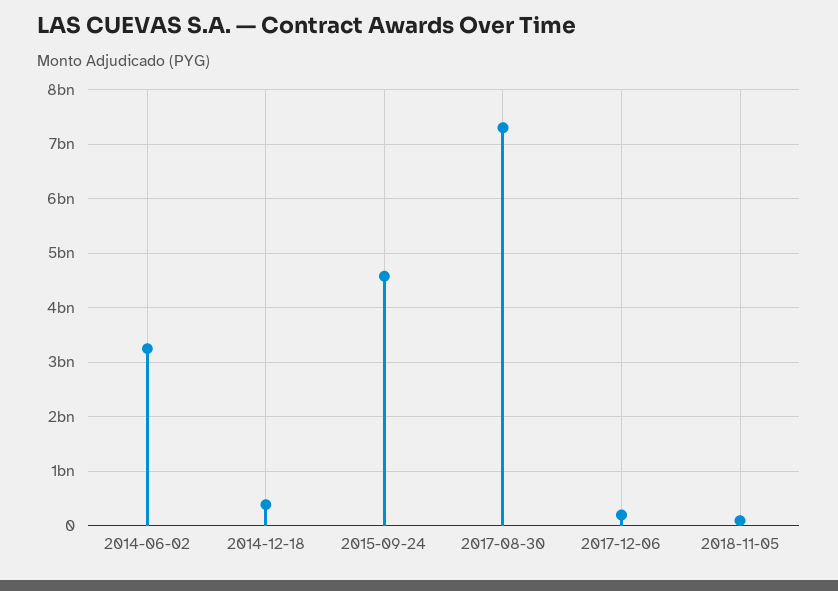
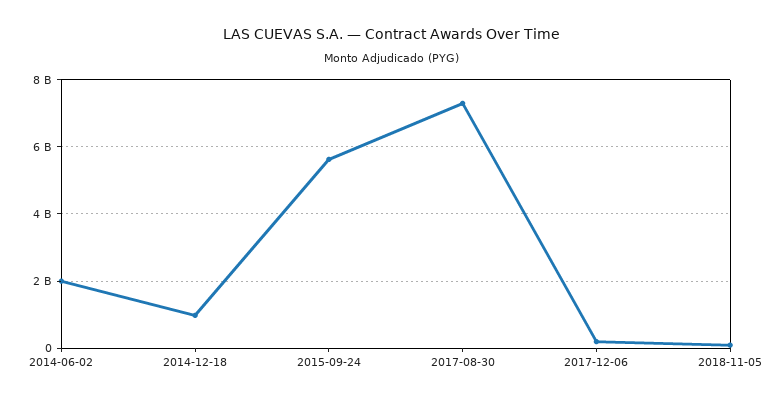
  {
-   "2014-06-02": 3200000000,
+   "2014-06-02": 2000000000,
-   "2014-12-18": 400000000,
+   "2014-12-18": 1000000000,
-   "2015-09-24": 4600000000,
+   "2015-09-24": 5600000000,
    "2017-08-30": 7200000000,
    "2017-12-06": 200000000,
    "2018-11-05": 0
  }

